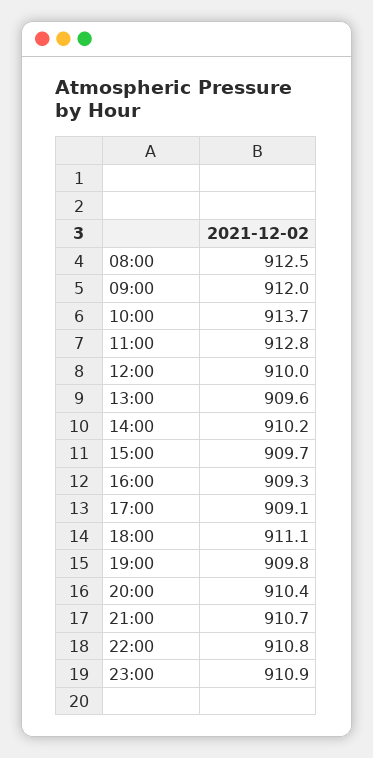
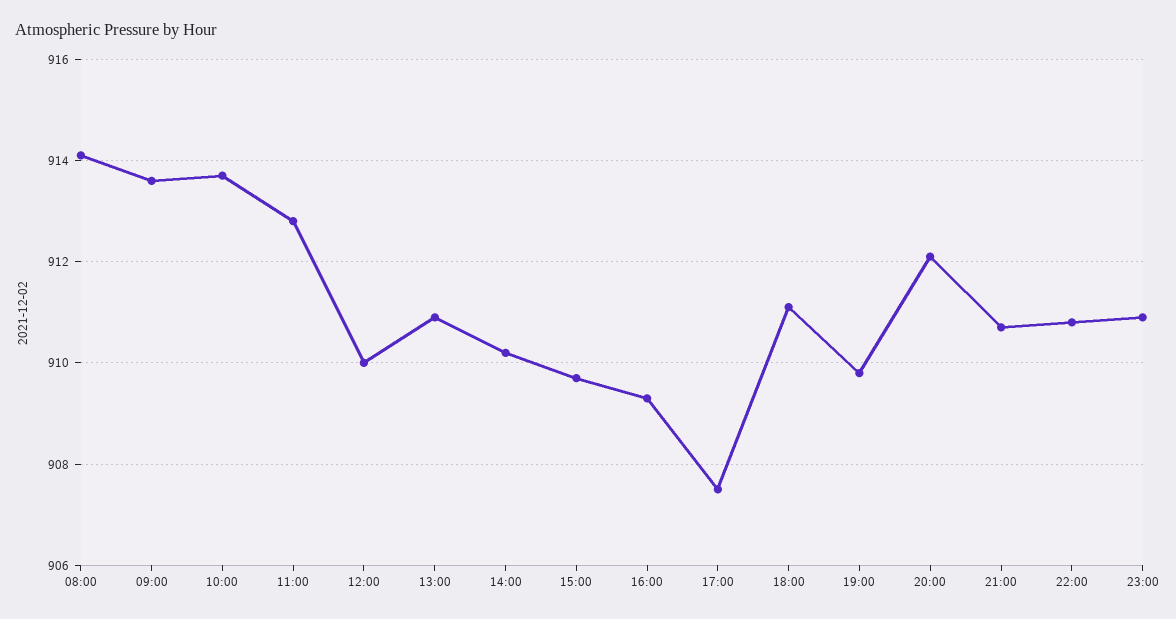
  {
-   "08:00": 912.5,
+   "08:00": 914,
-   "09:00": 912,
+   "09:00": 913.5,
    "10:00": 913.7,
    "11:00": 912.8,
    "12:00": 910,
-   "13:00": 909.6,
+   "13:00": 911,
    "14:00": 910.2,
    "15:00": 909.7,
    "16:00": 909.3,
-   "17:00": 909.1,
+   "17:00": 907.5,
    "18:00": 911.1,
    "19:00": 909.8,
-   "20:00": 910.4,
+   "20:00": 912,
    "21:00": 910.7,
    "22:00": 910.8,
    "23:00": 910.9
  }

